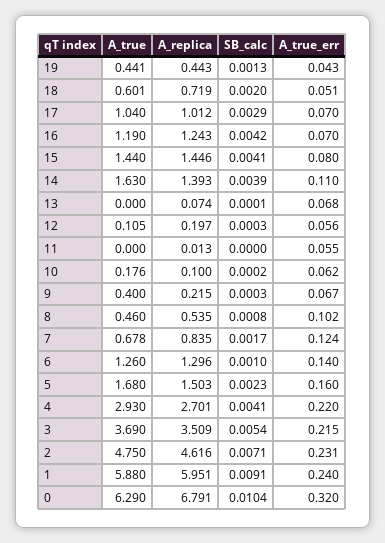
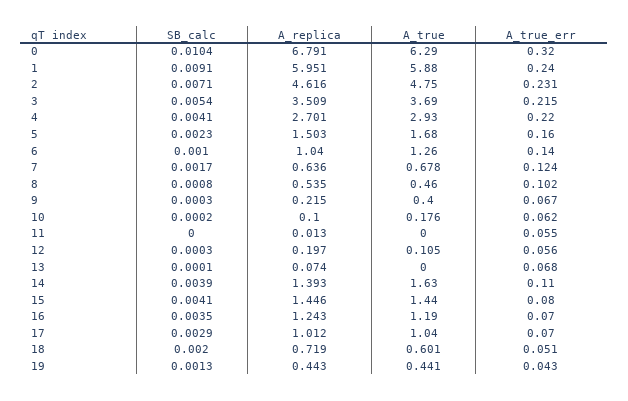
  {
    "A_true": {
      "19": 0.441,
      "18": 0.601,
      "17": 1.04,
      "16": 1.19,
      "15": 1.44,
      "14": 1.63,
      "13": 0,
      "12": 0.105,
      "11": 0,
      "10": 0.176,
      "9": 0.4,
      "8": 0.46,
      "7": 0.678,
      "6": 1.26,
      "5": 1.68,
      "4": 2.93,
      "3": 3.69,
      "2": 4.75,
      "1": 5.88,
      "0": 6.29
    },
    "A_replica": {
      "19": 0.443,
      "18": 0.719,
      "17": 1.012,
      "16": 1.243,
      "15": 1.446,
      "14": 1.393,
      "13": 0.074,
      "12": 0.197,
      "11": 0.013,
      "10": 0.1,
      "9": 0.215,
      "8": 0.535,
-     "7": 0.835,
+     "7": 0.636,
-     "6": 1.296,
+     "6": 1.04,
      "5": 1.503,
      "4": 2.701,
      "3": 3.509,
      "2": 4.616,
      "1": 5.951,
      "0": 6.791
    },
    "SB_calc": {
      "19": 0.0013,
      "18": 0.002,
      "17": 0.0029,
-     "16": 0.0042,
+     "16": 0.0035,
      "15": 0.0041,
      "14": 0.0039,
      "13": 0.0001,
      "12": 0.0003,
      "11": 0,
      "10": 0.0002,
      "9": 0.0003,
      "8": 0.0008,
      "7": 0.0017,
      "6": 0.001,
      "5": 0.0023,
      "4": 0.0041,
      "3": 0.0054,
      "2": 0.0071,
      "1": 0.0091,
      "0": 0.0104
    },
    "A_true_err": {
      "19": 0.043,
      "18": 0.051,
      "17": 0.07,
      "16": 0.07,
      "15": 0.08,
      "14": 0.11,
      "13": 0.068,
      "12": 0.056,
      "11": 0.055,
      "10": 0.062,
      "9": 0.067,
      "8": 0.102,
      "7": 0.124,
      "6": 0.14,
      "5": 0.16,
      "4": 0.22,
      "3": 0.215,
      "2": 0.231,
      "1": 0.24,
      "0": 0.32
    }
  }

